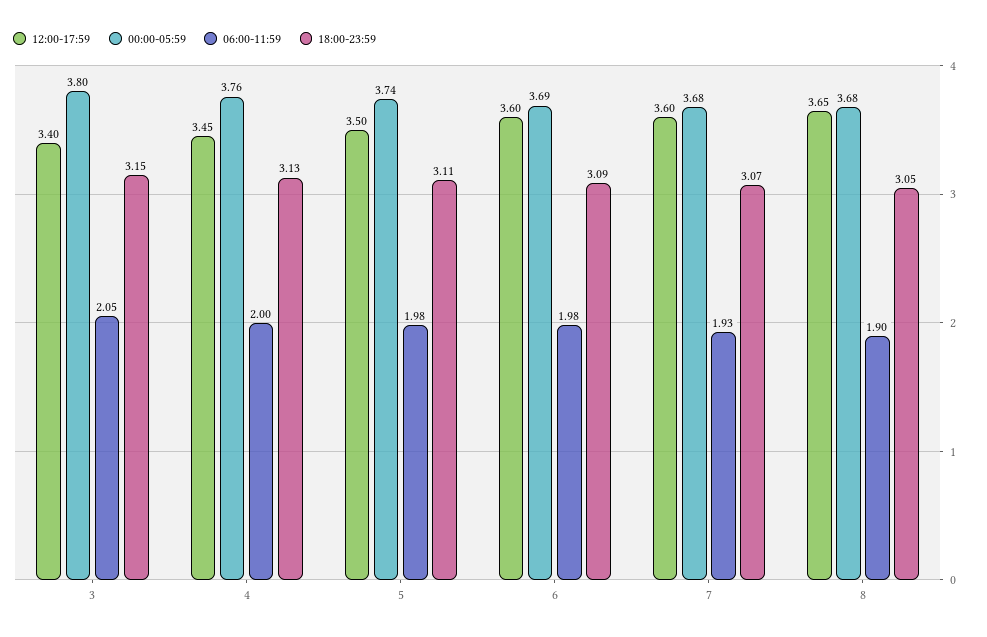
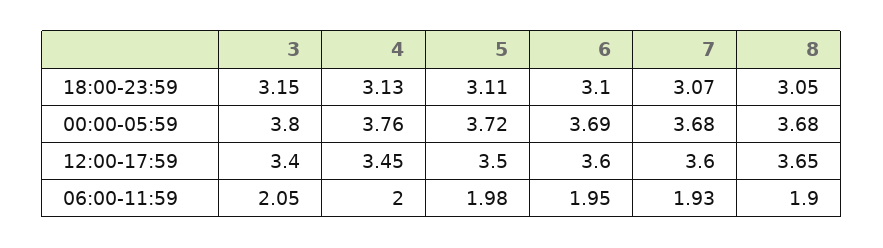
  {
    "12:00-17:59": {
      "3": 3.4,
      "4": 3.45,
      "5": 3.5,
      "6": 3.6,
      "7": 3.6,
      "8": 3.65
    },
    "00:00-05:59": {
      "3": 3.8,
      "4": 3.76,
-     "5": 3.74,
+     "5": 3.72,
      "6": 3.69,
      "7": 3.68,
      "8": 3.68
    },
    "06:00-11:59": {
      "3": 2.05,
      "4": 2,
      "5": 1.98,
-     "6": 1.98,
+     "6": 1.95,
      "7": 1.93,
      "8": 1.9
    },
    "18:00-23:59": {
      "3": 3.15,
      "4": 3.13,
      "5": 3.11,
-     "6": 3.09,
+     "6": 3.1,
      "7": 3.07,
      "8": 3.05
    }
  }

